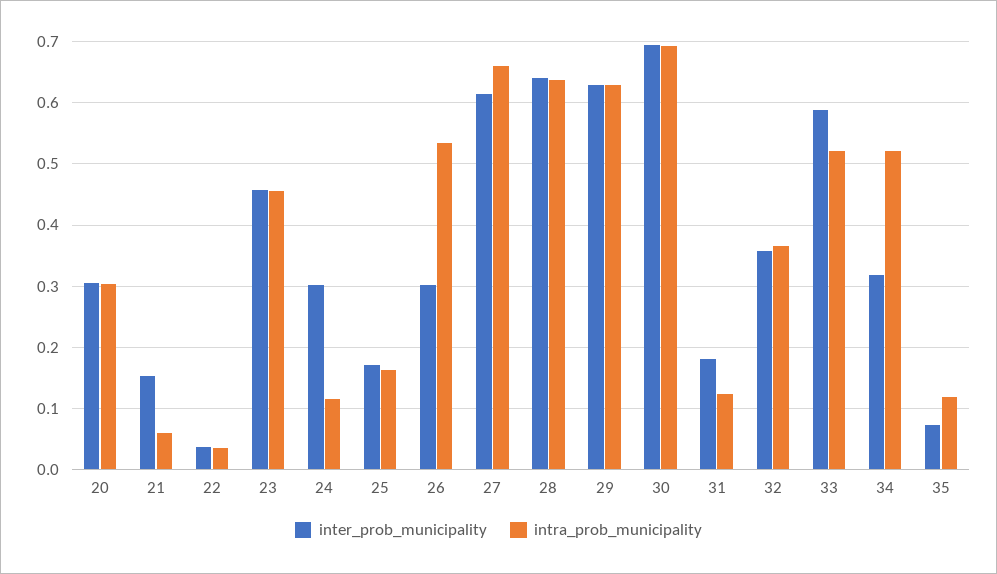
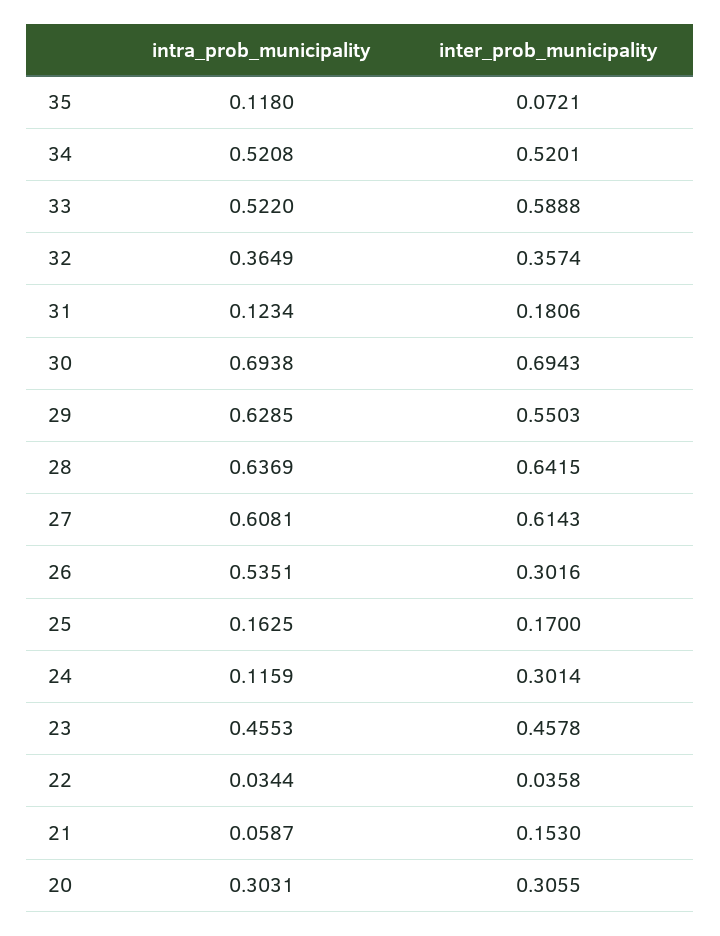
  {
    "inter_prob_municipality": {
      "20": 0.3055,
      "21": 0.153,
      "22": 0.0358,
      "23": 0.4578,
      "24": 0.3014,
      "25": 0.17,
      "26": 0.3016,
      "27": 0.6143,
      "28": 0.6415,
-     "29": 0.63,
+     "29": 0.5503,
      "30": 0.6943,
      "31": 0.1806,
      "32": 0.3574,
      "33": 0.5888,
-     "34": 0.32,
+     "34": 0.5201,
      "35": 0.0721
    },
    "intra_prob_municipality": {
      "20": 0.3031,
      "21": 0.0587,
      "22": 0.0344,
      "23": 0.4553,
      "24": 0.1159,
      "25": 0.1625,
      "26": 0.5351,
-     "27": 0.66,
+     "27": 0.6081,
      "28": 0.6369,
      "29": 0.6285,
      "30": 0.6938,
      "31": 0.1234,
      "32": 0.3649,
      "33": 0.522,
      "34": 0.5208,
      "35": 0.118
    }
  }

